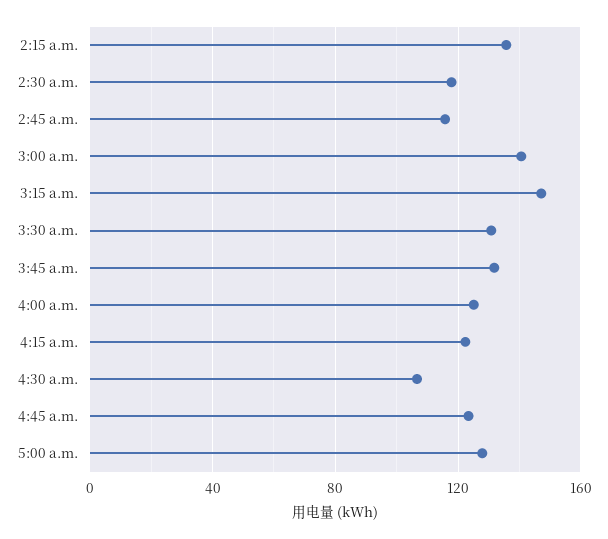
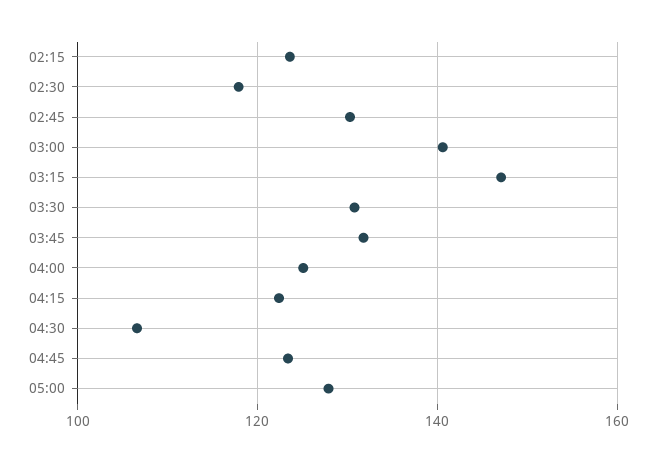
  {
-   "2:15 a.m.": 135,
+   "2:15 a.m.": 124,
    "2:30 a.m.": 118,
-   "2:45 a.m.": 115,
+   "2:45 a.m.": 130,
    "3:00 a.m.": 140,
    "3:15 a.m.": 148,
    "3:30 a.m.": 130,
    "3:45 a.m.": 132,
    "4:00 a.m.": 126,
    "4:15 a.m.": 122,
    "4:30 a.m.": 106,
    "4:45 a.m.": 124,
    "5:00 a.m.": 128
  }

